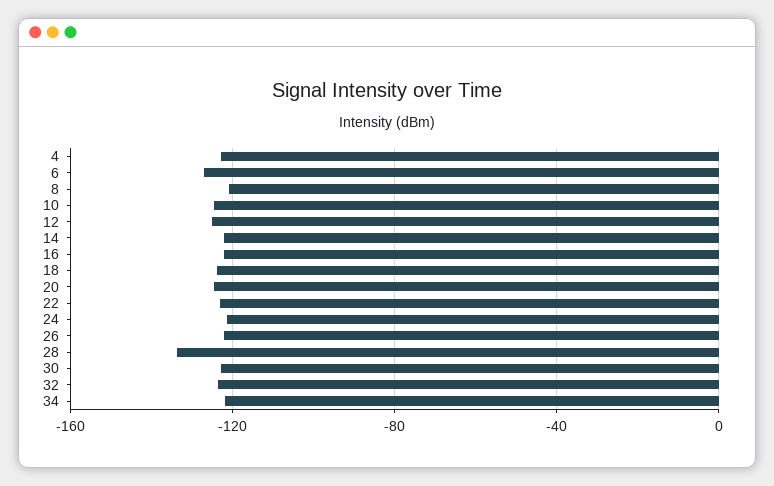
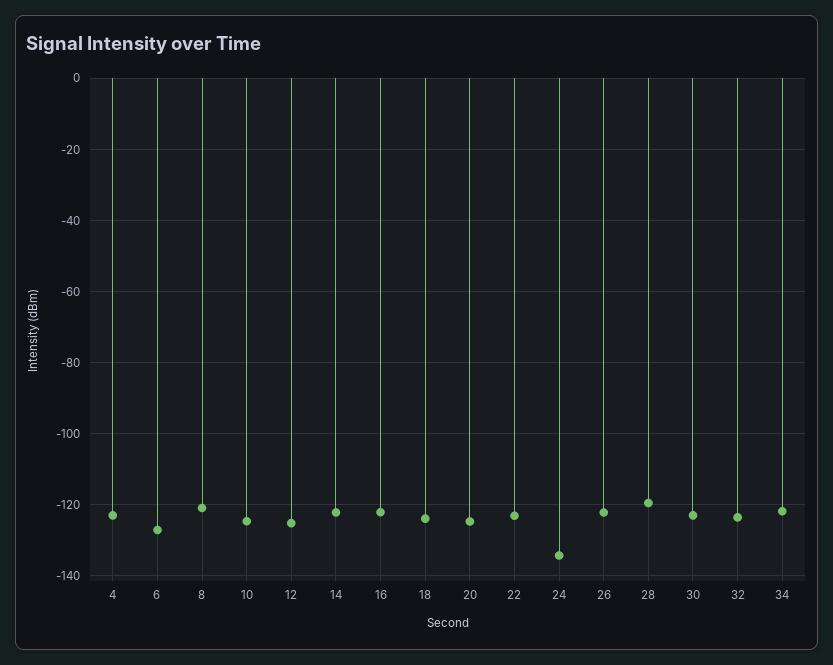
  {
    "4": -122,
    "6": -128,
    "8": -120,
    "10": -124,
    "12": -126,
    "14": -122,
    "16": -122,
    "18": -124,
    "20": -124,
    "22": -124,
-   "24": -120,
+   "24": -134,
    "26": -122,
-   "28": -135,
+   "28": -120,
    "30": -122,
    "32": -124,
    "34": -122
  }

